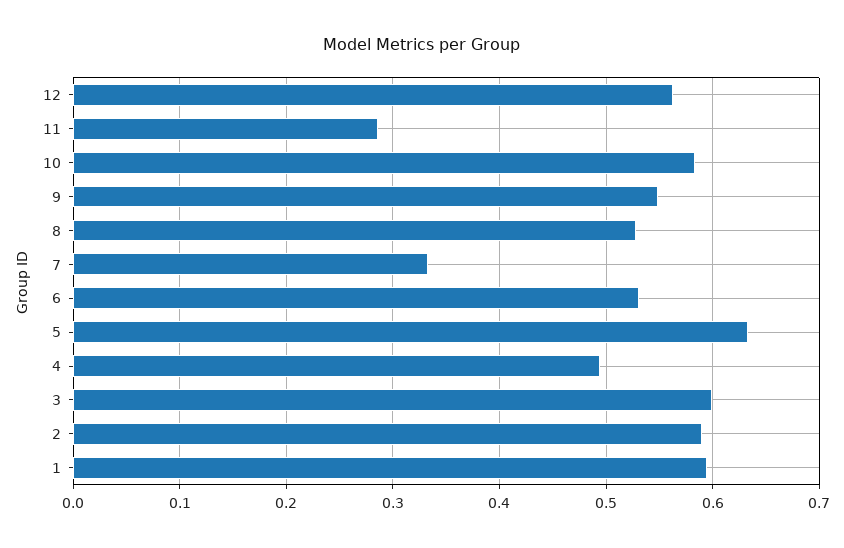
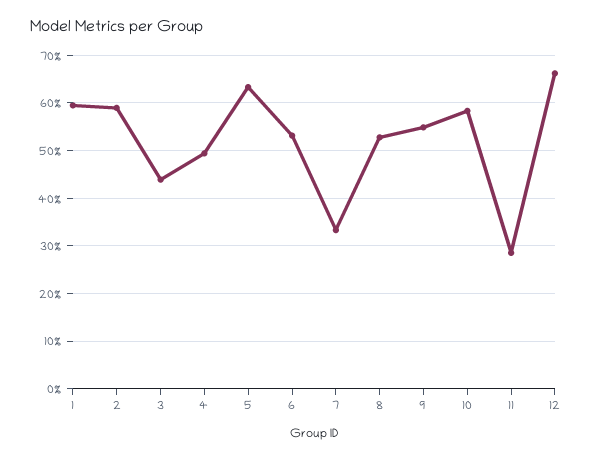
  {
-   "12": 0.56,
+   "12": 0.66,
    "11": 0.29,
    "10": 0.58,
    "9": 0.55,
    "8": 0.53,
    "7": 0.33,
    "6": 0.53,
    "5": 0.63,
    "4": 0.49,
-   "3": 0.6,
+   "3": 0.44,
    "2": 0.59,
    "1": 0.6
  }

